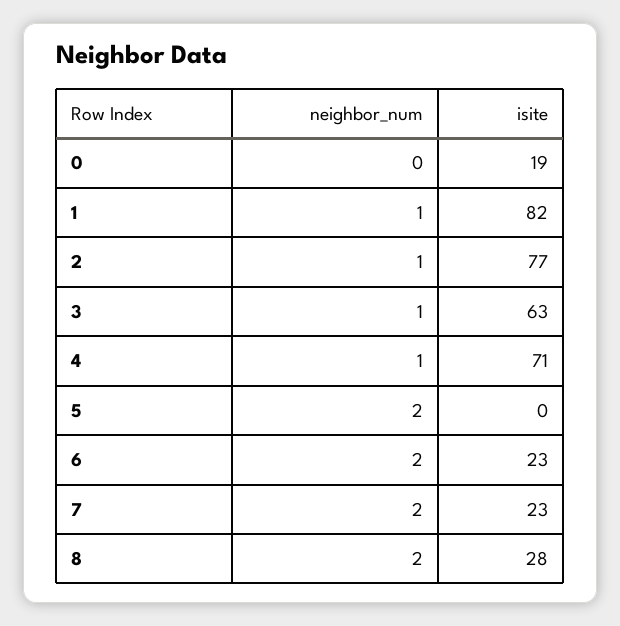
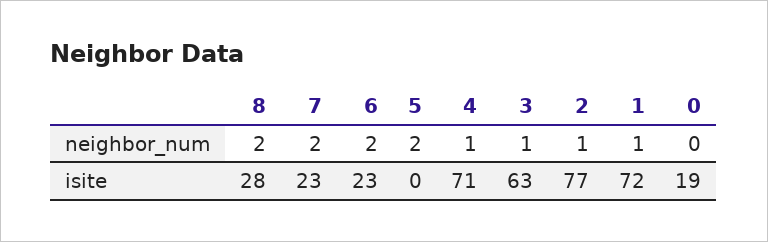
  {
    "neighbor_num": {
      "0": 0,
      "1": 1,
      "2": 1,
      "3": 1,
      "4": 1,
      "5": 2,
      "6": 2,
      "7": 2,
      "8": 2
    },
    "isite": {
      "0": 19,
-     "1": 82,
+     "1": 72,
      "2": 77,
      "3": 63,
      "4": 71,
      "5": 0,
      "6": 23,
      "7": 23,
      "8": 28
    }
  }

